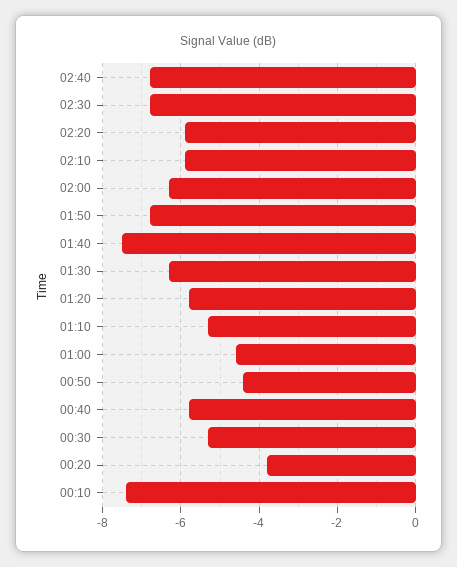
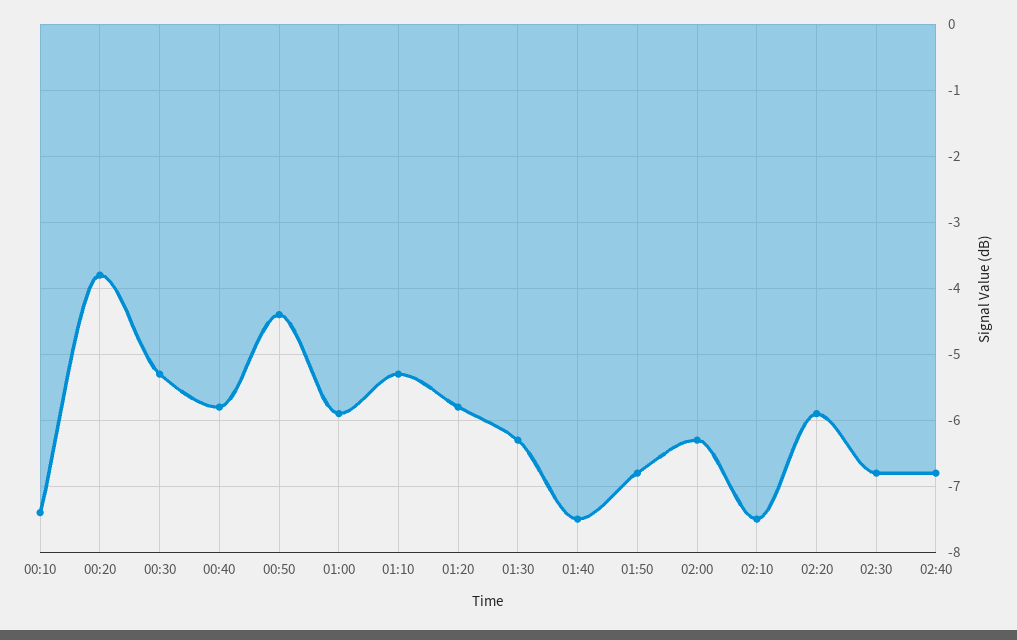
  {
    "02:40": -6.8,
    "02:30": -6.8,
    "02:20": -5.9,
-   "02:10": -6,
+   "02:10": -7.5,
    "02:00": -6.3,
    "01:50": -6.8,
    "01:40": -7.5,
    "01:30": -6.3,
    "01:20": -5.8,
    "01:10": -5.3,
-   "01:00": -4.5,
+   "01:00": -5.9,
    "00:50": -4.4,
    "00:40": -5.8,
    "00:30": -5.3,
    "00:20": -3.8,
    "00:10": -7.4
  }

